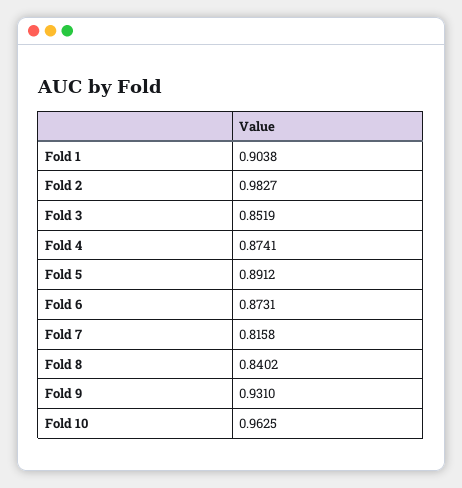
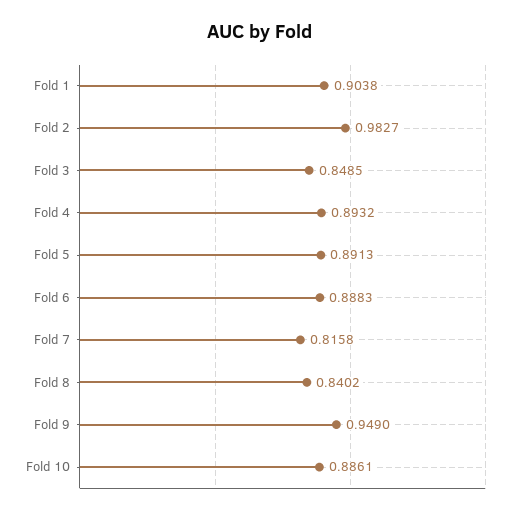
  {
    "Fold 1": 0.9038,
    "Fold 2": 0.9827,
-   "Fold 3": 0.8519,
+   "Fold 3": 0.8485,
-   "Fold 4": 0.8741,
+   "Fold 4": 0.8932,
-   "Fold 5": 0.8912,
+   "Fold 5": 0.8913,
-   "Fold 6": 0.8731,
+   "Fold 6": 0.8883,
    "Fold 7": 0.8158,
    "Fold 8": 0.8402,
-   "Fold 9": 0.931,
+   "Fold 9": 0.949,
-   "Fold 10": 0.9625
+   "Fold 10": 0.8861
  }

